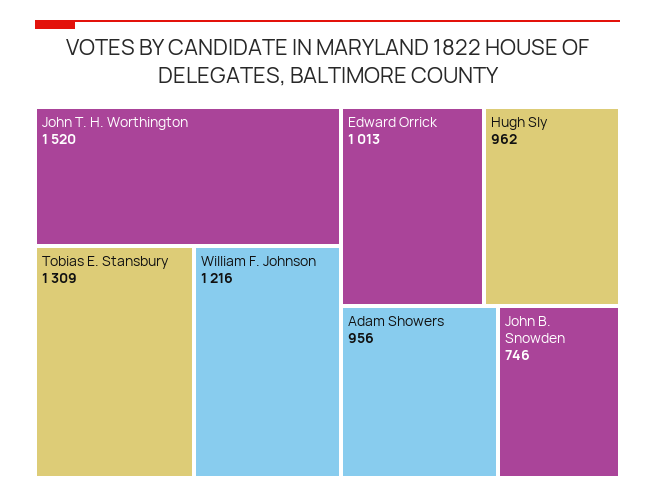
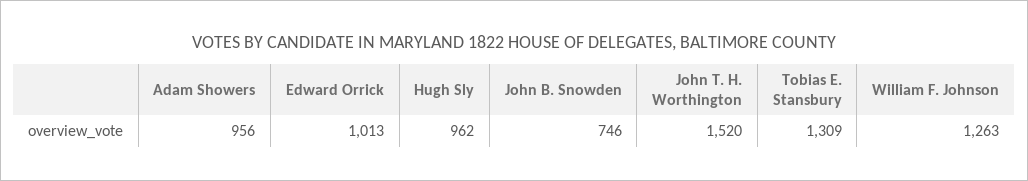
  {
    "John T. H. Worthington": 1520,
    "Tobias E. Stansbury": 1309,
-   "William F. Johnson": 1216,
+   "William F. Johnson": 1263,
    "Edward Orrick": 1013,
    "Hugh Sly": 962,
    "Adam Showers": 956,
    "John B. Snowden": 746
  }

